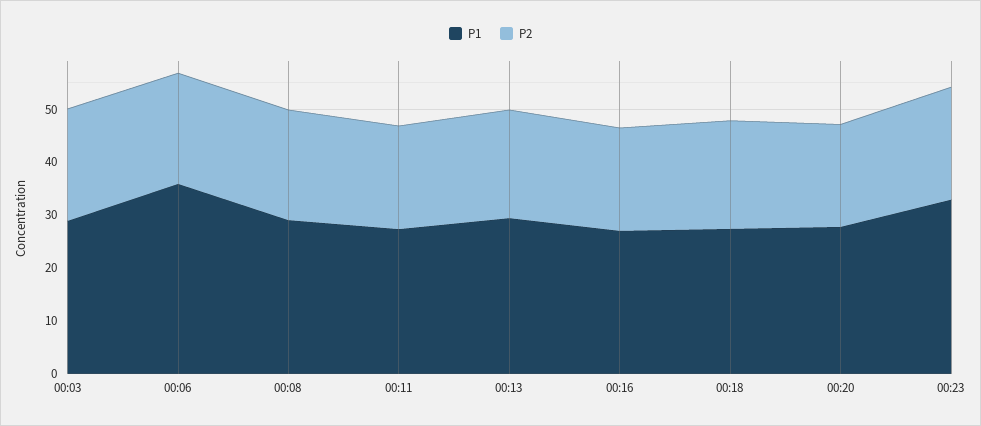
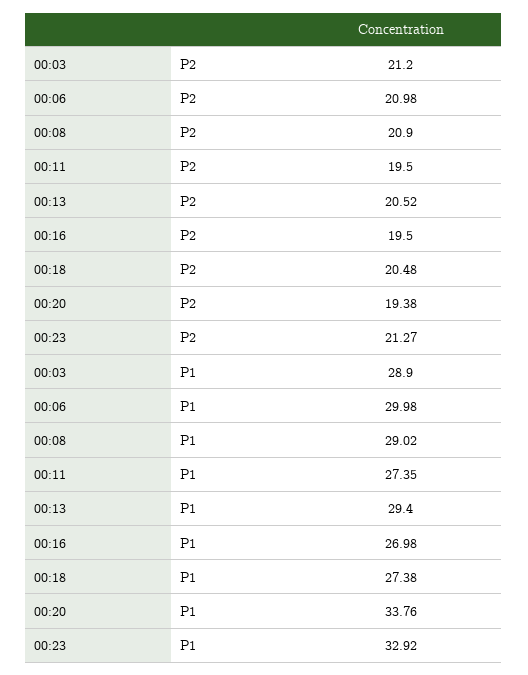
  {
    "P1": {
      "00:03": 28.9,
-     "00:06": 36,
+     "00:06": 29.98,
      "00:08": 29.02,
      "00:11": 27.35,
      "00:13": 29.4,
      "00:16": 26.98,
      "00:18": 27.38,
-     "00:20": 28,
+     "00:20": 33.76,
      "00:23": 32.92
    },
    "P2": {
      "00:03": 21.2,
      "00:06": 20.98,
      "00:08": 20.9,
      "00:11": 19.5,
      "00:13": 20.52,
      "00:16": 19.5,
      "00:18": 20.48,
      "00:20": 19.38,
      "00:23": 21.27
    }
  }

